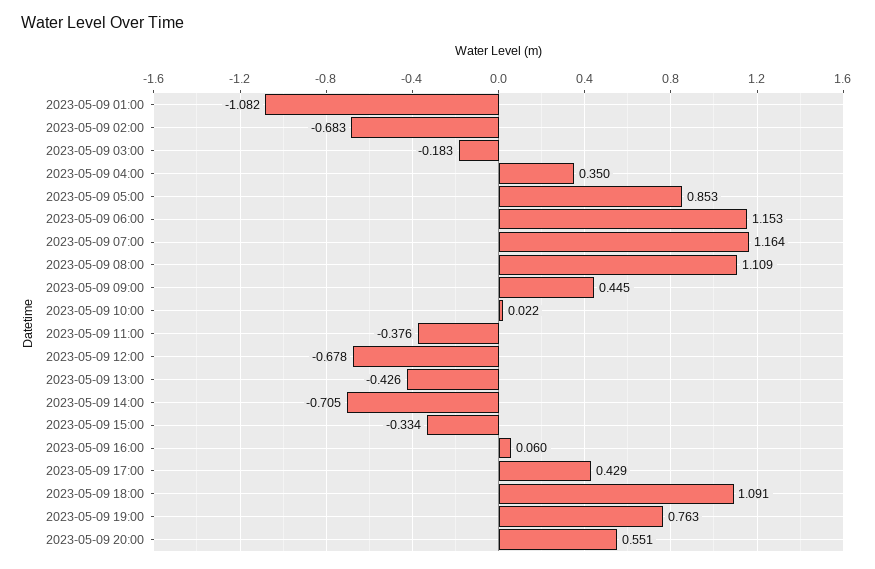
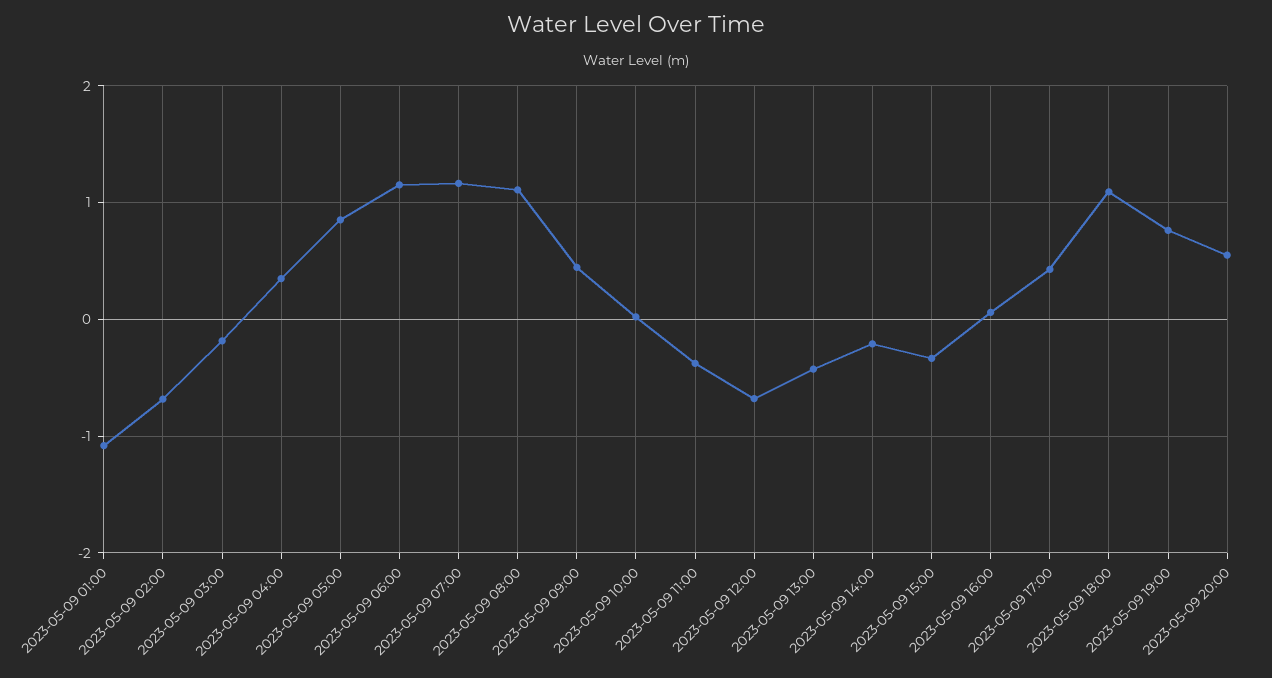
  {
    "2023-05-09 01:00": -1.082,
    "2023-05-09 02:00": -0.683,
    "2023-05-09 03:00": -0.183,
    "2023-05-09 04:00": 0.35,
    "2023-05-09 05:00": 0.853,
    "2023-05-09 06:00": 1.153,
    "2023-05-09 07:00": 1.164,
    "2023-05-09 08:00": 1.109,
    "2023-05-09 09:00": 0.445,
    "2023-05-09 10:00": 0.022,
    "2023-05-09 11:00": -0.376,
    "2023-05-09 12:00": -0.678,
    "2023-05-09 13:00": -0.426,
-   "2023-05-09 14:00": -0.705,
+   "2023-05-09 14:00": -0.2,
    "2023-05-09 15:00": -0.334,
    "2023-05-09 16:00": 0.06,
    "2023-05-09 17:00": 0.429,
    "2023-05-09 18:00": 1.091,
    "2023-05-09 19:00": 0.763,
    "2023-05-09 20:00": 0.551
  }

